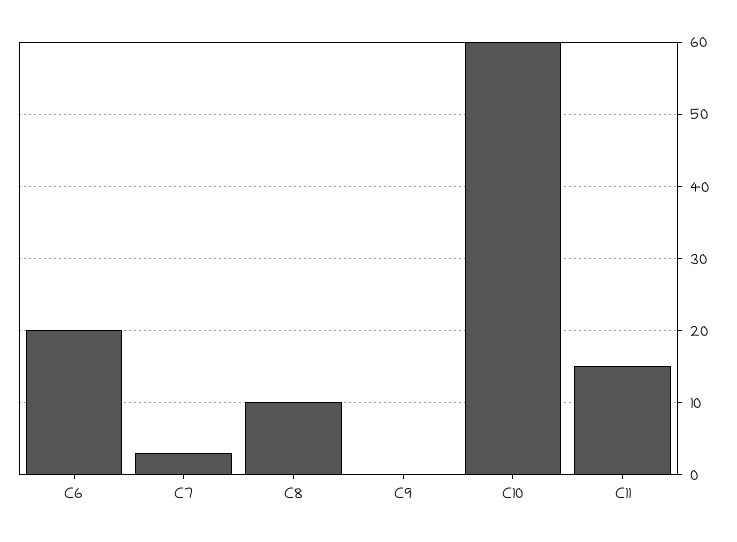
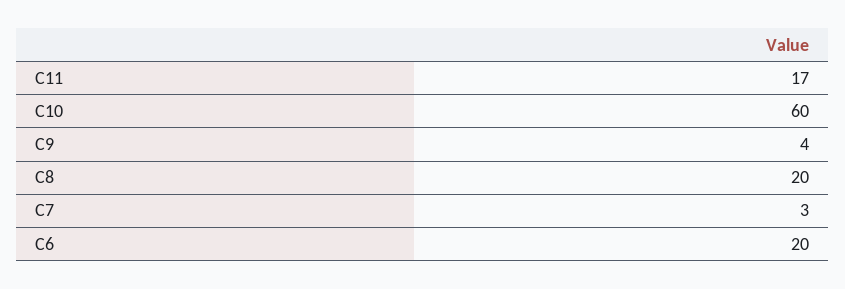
  {
    "C6": 20,
    "C7": 3,
-   "C8": 10,
+   "C8": 20,
-   "C9": 0,
+   "C9": 4,
    "C10": 60,
-   "C11": 15
+   "C11": 17
  }

